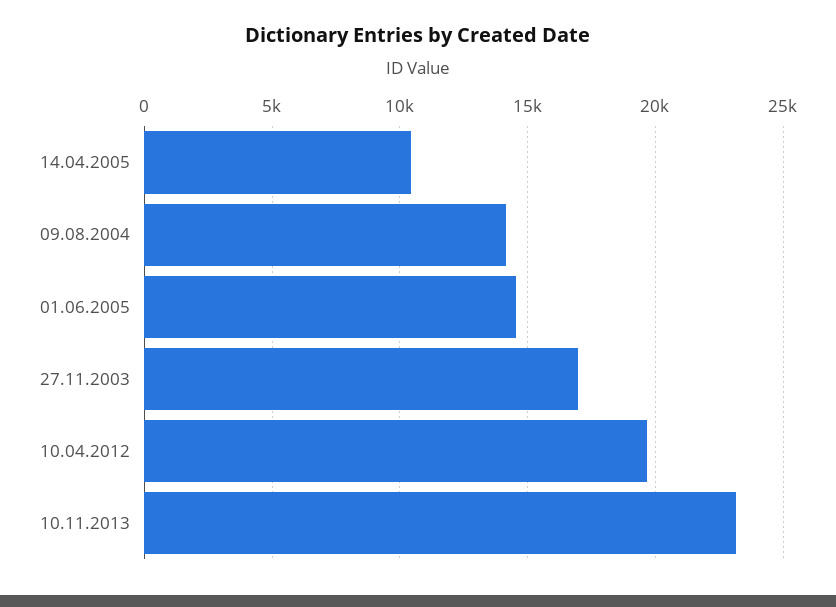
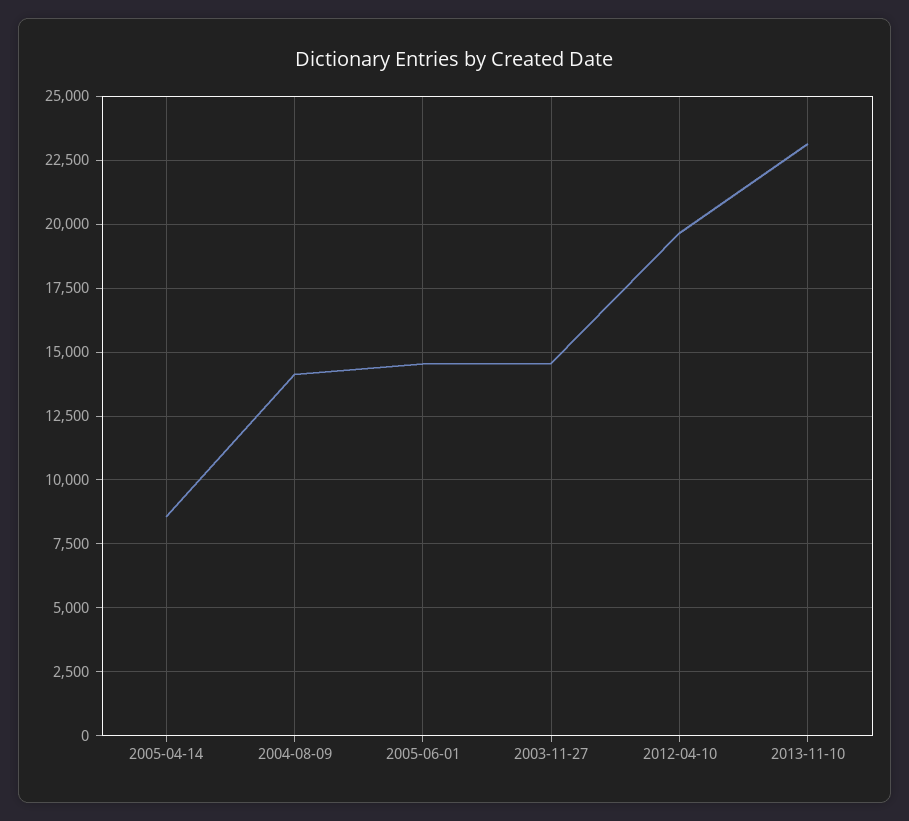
  {
-   "14.04.2005": 10500,
+   "14.04.2005": 8500,
    "09.08.2004": 14250,
    "01.06.2005": 14500,
-   "27.11.2003": 17000,
+   "27.11.2003": 14500,
    "10.04.2012": 19750,
    "10.11.2013": 23250
  }

